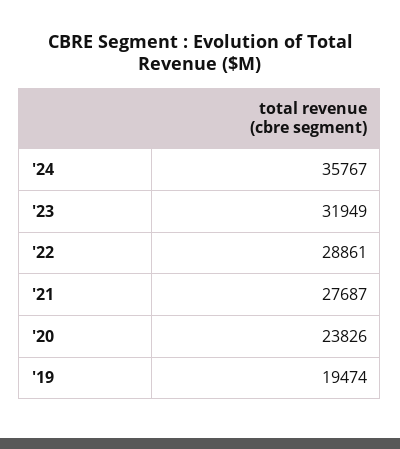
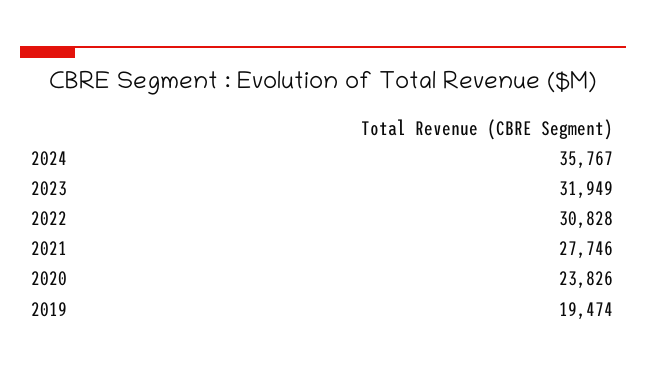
  {
    "'24": 35767,
    "'23": 31949,
-   "'22": 28861,
+   "'22": 30828,
-   "'21": 27687,
+   "'21": 27746,
    "'20": 23826,
    "'19": 19474
  }

